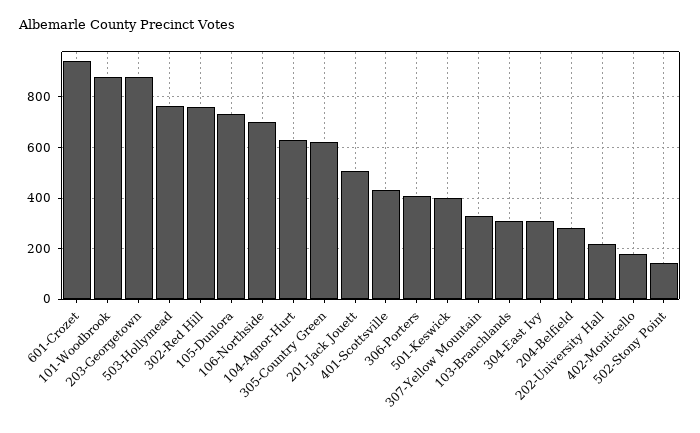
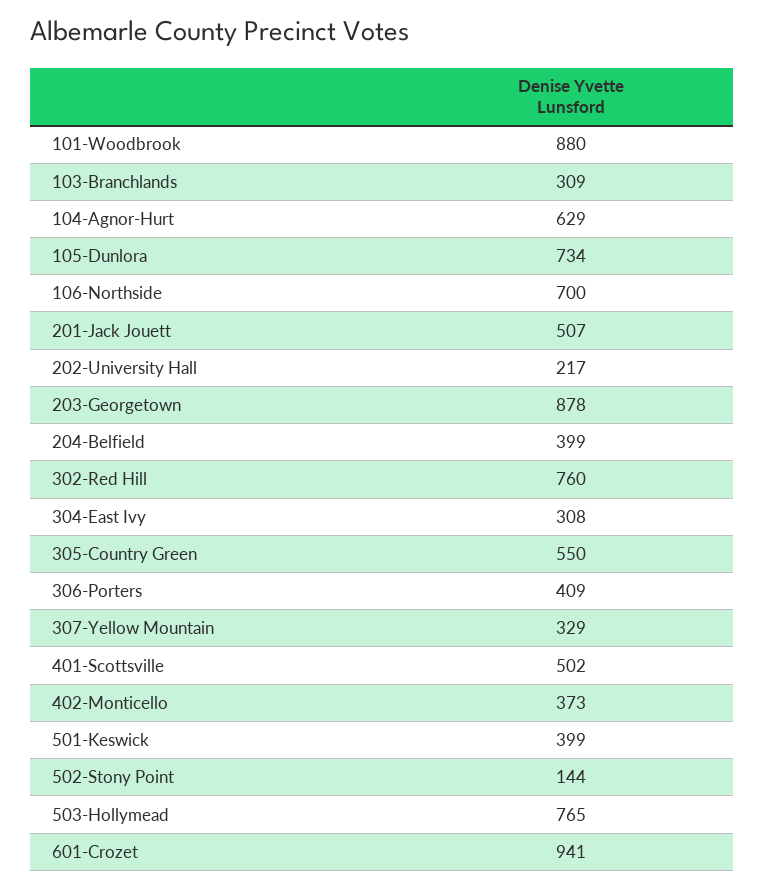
  {
    "601-Crozet": 941,
    "101-Woodbrook": 880,
    "203-Georgetown": 878,
    "503-Hollymead": 765,
    "302-Red Hill": 760,
    "105-Dunlora": 734,
    "106-Northside": 700,
    "104-Agnor-Hurt": 629,
-   "305-Country Green": 625,
+   "305-Country Green": 550,
    "201-Jack Jouett": 507,
-   "401-Scottsville": 425,
+   "401-Scottsville": 502,
    "306-Porters": 409,
    "501-Keswick": 399,
    "307-Yellow Mountain": 329,
    "103-Branchlands": 309,
    "304-East Ivy": 308,
-   "204-Belfield": 275,
+   "204-Belfield": 399,
    "202-University Hall": 217,
-   "402-Monticello": 175,
+   "402-Monticello": 373,
    "502-Stony Point": 144
  }

